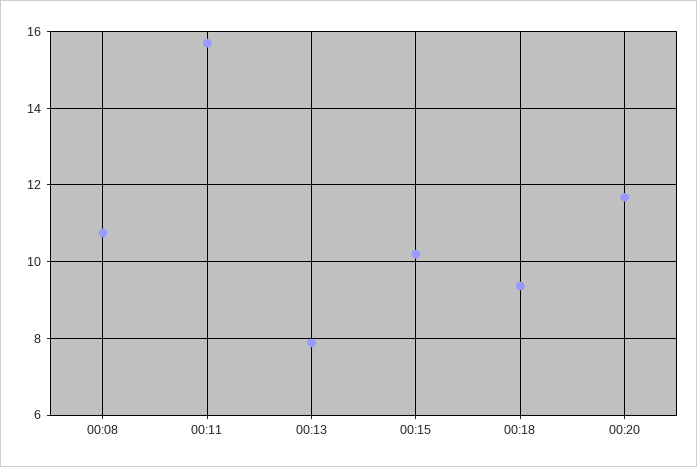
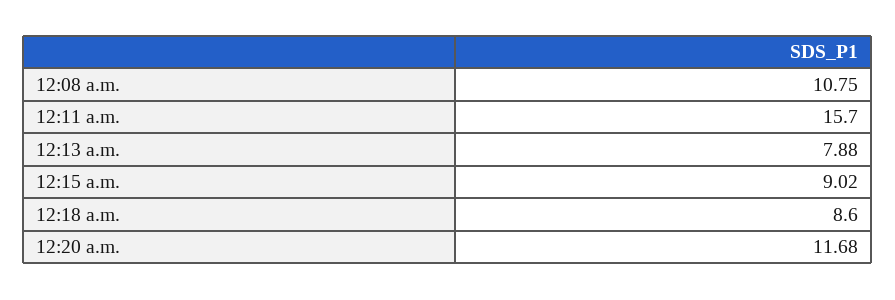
  {
    "00:08": 10.75,
    "00:11": 15.7,
    "00:13": 7.88,
-   "00:15": 10.2,
+   "00:15": 9.02,
-   "00:18": 9.4,
+   "00:18": 8.6,
    "00:20": 11.68
  }

